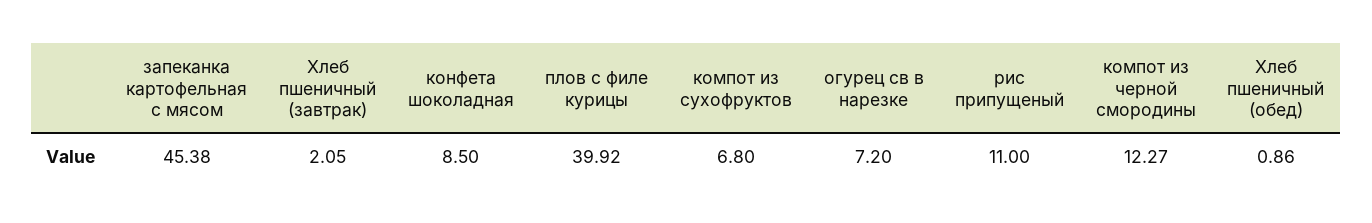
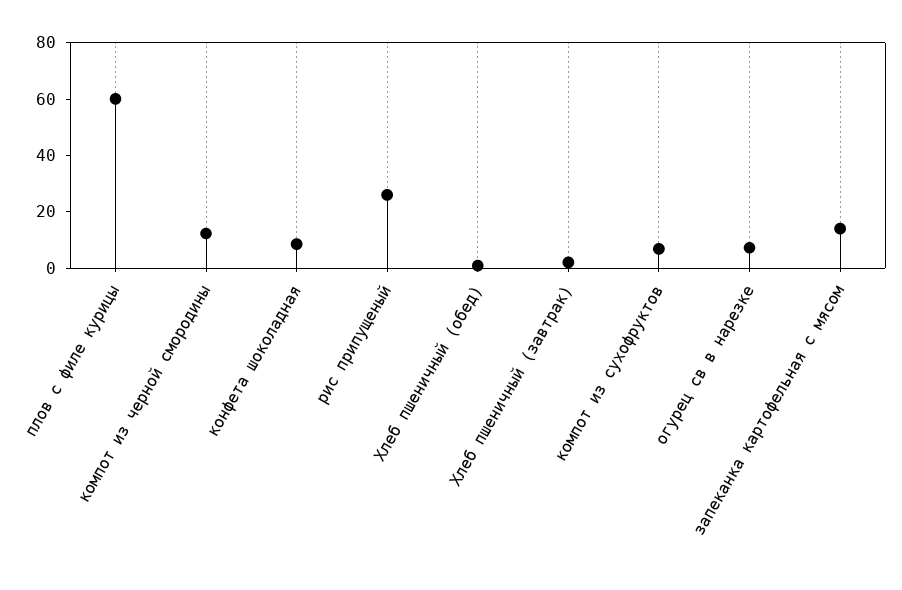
  {
-   "запеканка картофельная с мясом": 45.38,
+   "запеканка картофельная с мясом": 15,
    "Хлеб пшеничный (завтрак)": 2.05,
    "конфета шоколадная": 8.5,
-   "плов с филе курицы": 39.92,
+   "плов с филе курицы": 60,
    "компот из сухофруктов": 6.8,
    "огурец св в нарезке": 7.2,
-   "рис припущеный": 11,
+   "рис припущеный": 25,
    "компот из черной смородины": 12.27,
    "Хлеб пшеничный (обед)": 0.86
  }

